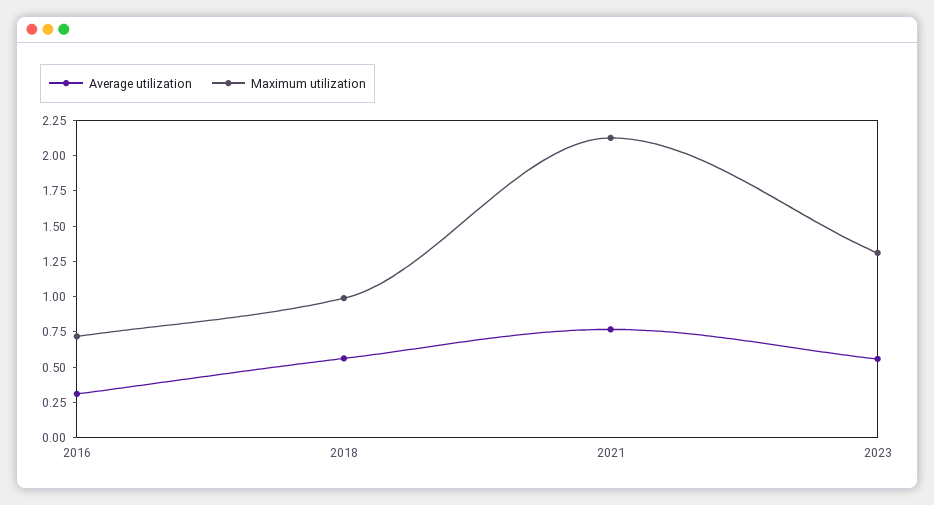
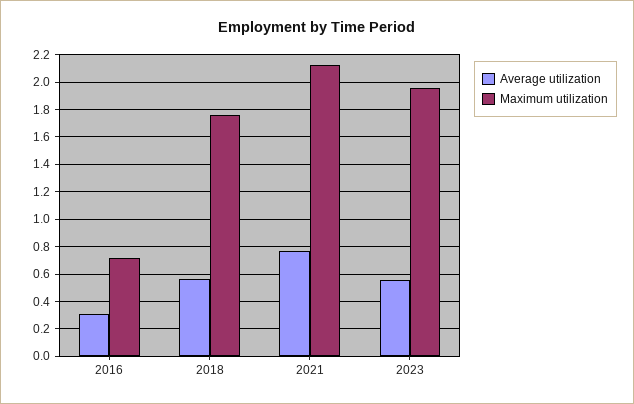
  {
    "Average utilization": {
      "2016": 0.3,
      "2018": 0.55,
      "2021": 0.75,
      "2023": 0.55
    },
    "Maximum utilization": {
      "2016": 0.7,
-     "2018": 1,
+     "2018": 1.75,
      "2021": 2.15,
-     "2023": 1.25
+     "2023": 1.95
    }
  }

